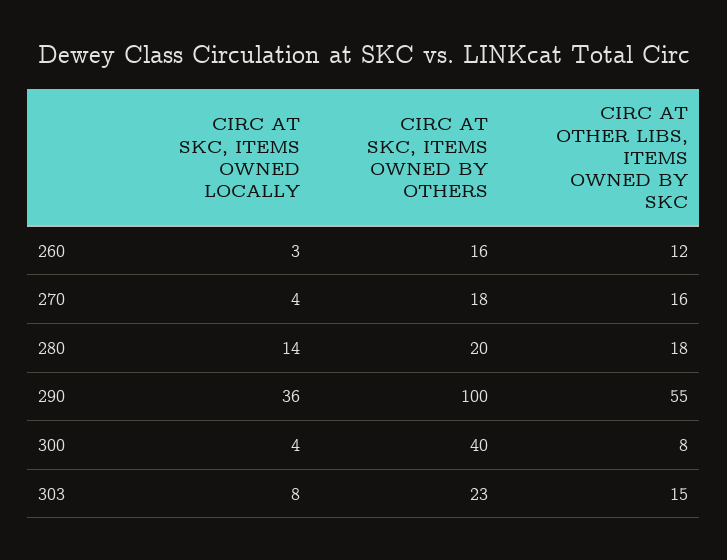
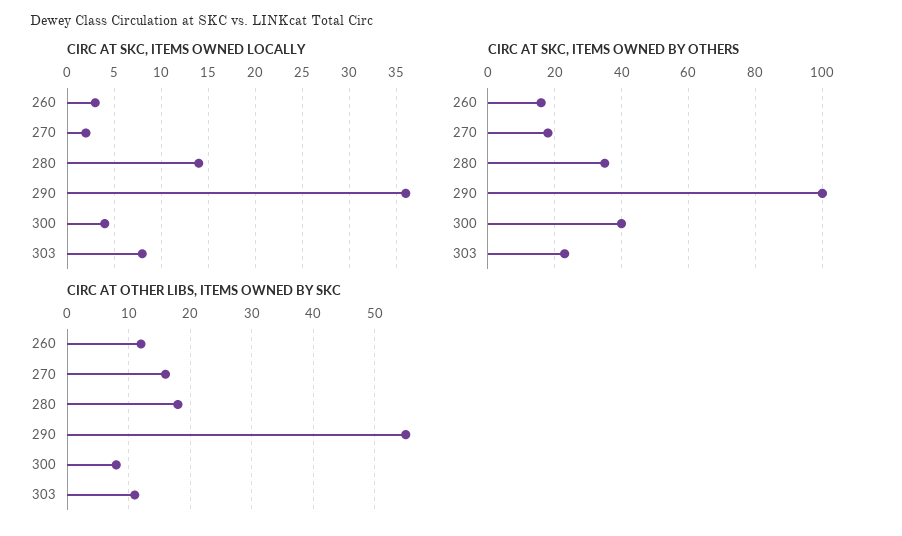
  {
    "CIRC AT SKC, ITEMS OWNED LOCALLY": {
      "260": 3,
-     "270": 4,
+     "270": 2,
      "280": 14,
      "290": 36,
      "300": 4,
      "303": 8
    },
    "CIRC AT SKC, ITEMS OWNED BY OTHERS": {
      "260": 16,
      "270": 18,
-     "280": 20,
+     "280": 35,
      "290": 100,
      "300": 40,
      "303": 23
    },
    "CIRC AT OTHER LIBS, ITEMS OWNED BY SKC": {
      "260": 12,
      "270": 16,
      "280": 18,
      "290": 55,
      "300": 8,
-     "303": 15
+     "303": 11
    }
  }

